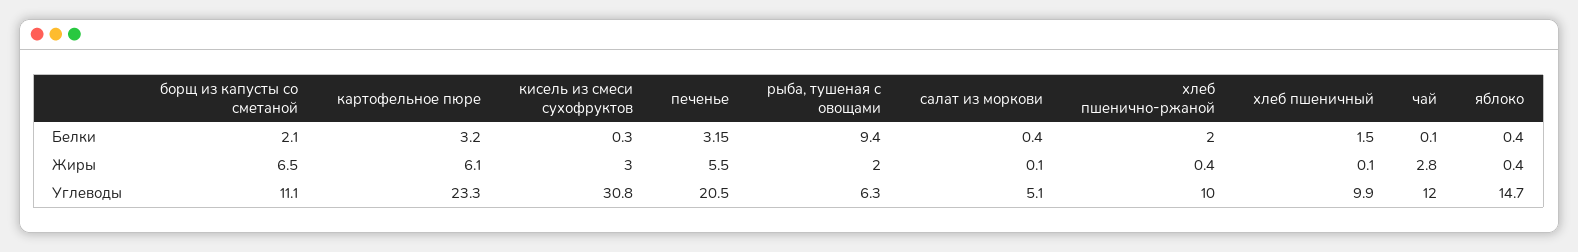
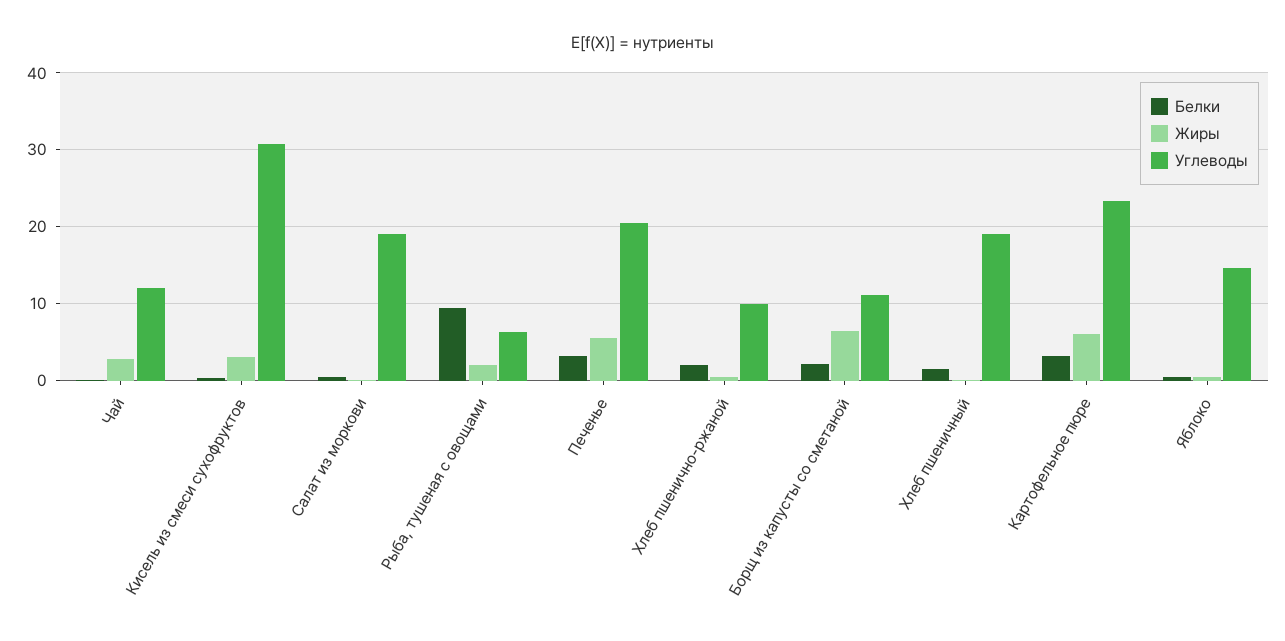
  {
    "Белки": {
      "борщ из капусты со сметаной": 2.1,
      "картофельное пюре": 3.2,
      "кисель из смеси сухофруктов": 0.3,
      "печенье": 3.15,
      "рыба, тушеная с овощами": 9.4,
      "салат из моркови": 0.4,
      "хлеб пшенично-ржаной": 2,
      "хлеб пшеничный": 1.5,
      "чай": 0.1,
      "яблоко": 0.4
    },
    "Жиры": {
      "борщ из капусты со сметаной": 6.5,
      "картофельное пюре": 6.1,
      "кисель из смеси сухофруктов": 3,
      "печенье": 5.5,
      "рыба, тушеная с овощами": 2,
      "салат из моркови": 0.1,
      "хлеб пшенично-ржаной": 0.4,
      "хлеб пшеничный": 0.1,
      "чай": 2.8,
      "яблоко": 0.4
    },
    "Углеводы": {
      "борщ из капусты со сметаной": 11.1,
      "картофельное пюре": 23.3,
      "кисель из смеси сухофруктов": 30.8,
      "печенье": 20.5,
      "рыба, тушеная с овощами": 6.3,
-     "салат из моркови": 5.1,
+     "салат из моркови": 19,
      "хлеб пшенично-ржаной": 10,
-     "хлеб пшеничный": 9.9,
+     "хлеб пшеничный": 19,
      "чай": 12,
      "яблоко": 14.7
    }
  }

